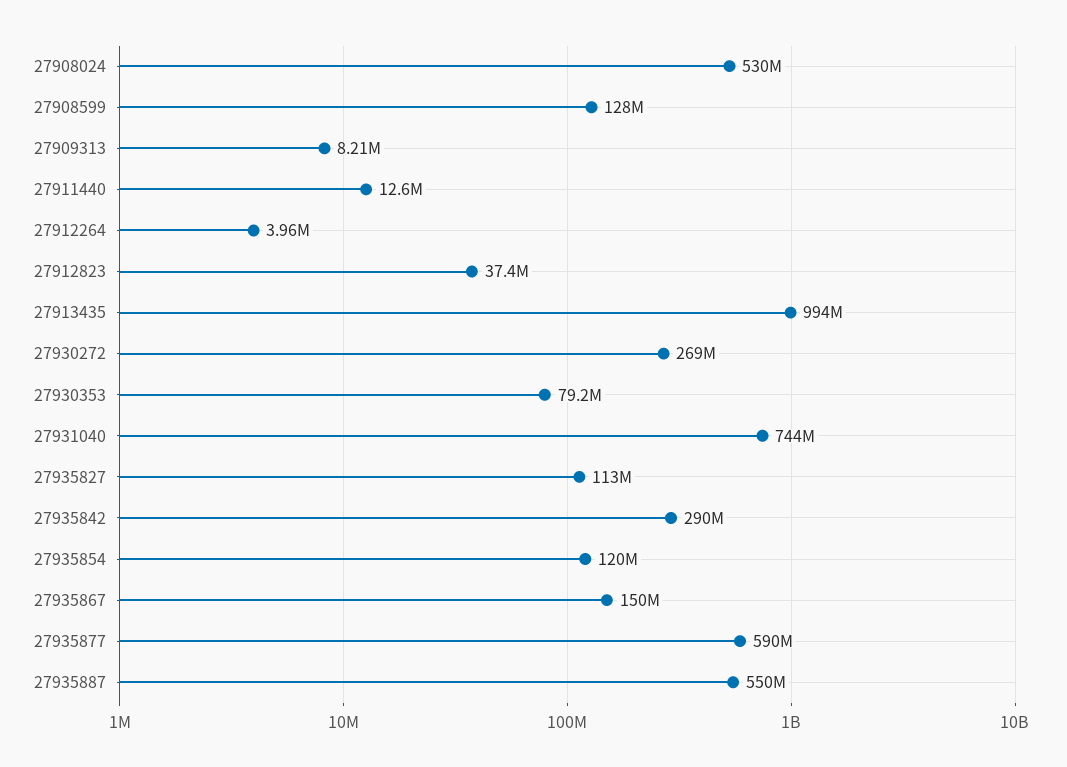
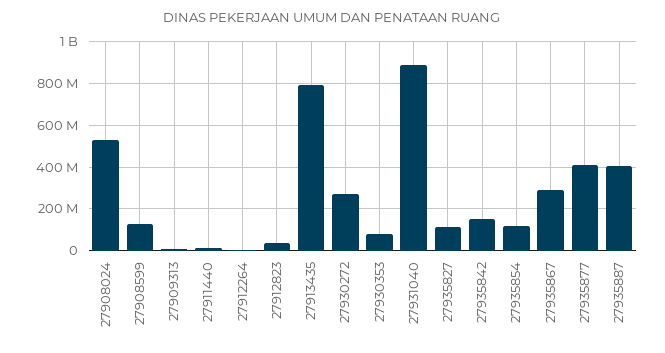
  {
    "27908024": 530000000,
    "27908599": 128000000,
    "27909313": 8210000,
    "27911440": 12600000,
    "27912264": 3960000,
    "27912823": 37400000,
-   "27913435": 994000000,
+   "27913435": 800000000,
    "27930272": 269000000,
    "27930353": 79200000,
-   "27931040": 744000000,
+   "27931040": 900000000,
    "27935827": 113000000,
-   "27935842": 290000000,
+   "27935842": 150000000,
    "27935854": 120000000,
-   "27935867": 150000000,
+   "27935867": 300000000,
-   "27935877": 590000000,
+   "27935877": 400000000,
-   "27935887": 550000000
+   "27935887": 400000000
  }

